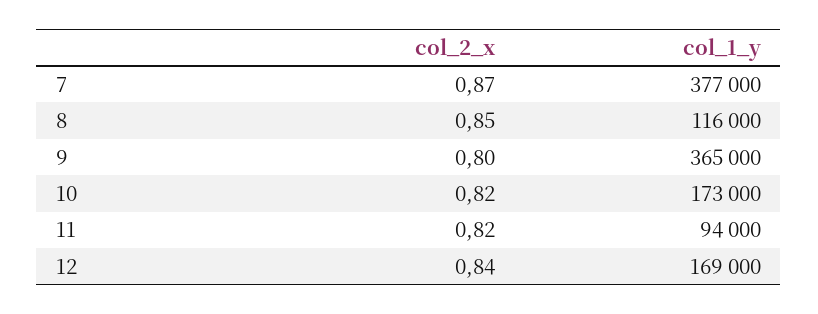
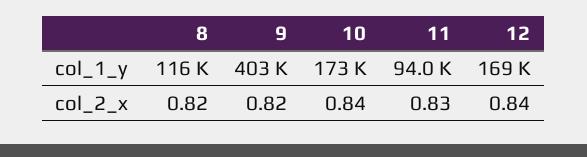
  {
    "col_2_x": {
-     "7": 0.87,
-     "8": 0.85,
+     "8": 0.82,
-     "9": 0.8,
+     "9": 0.82,
-     "10": 0.82,
+     "10": 0.84,
-     "11": 0.82,
+     "11": 0.83,
      "12": 0.84
    },
    "col_1_y": {
-     "7": 377000,
      "8": 116000,
-     "9": 365000,
+     "9": 403000,
      "10": 173000,
      "11": 94000,
      "12": 169000
    }
  }

